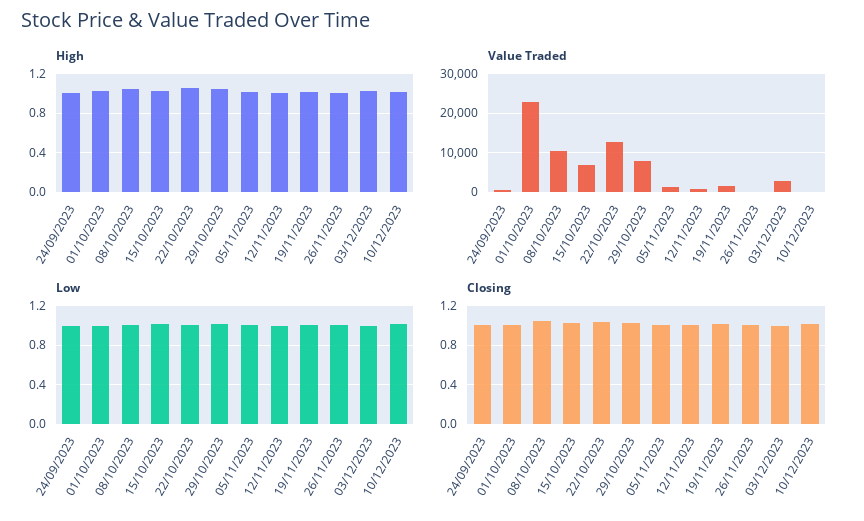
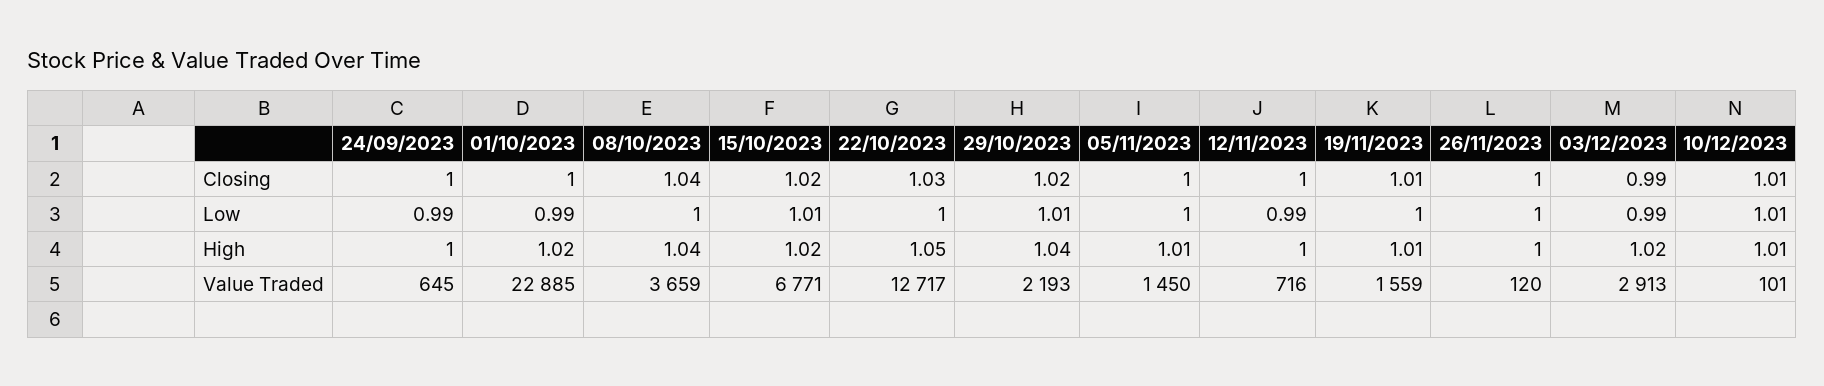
  {
    "High": {
      "24/09/2023": 1,
      "01/10/2023": 1.02,
      "08/10/2023": 1.04,
      "15/10/2023": 1.02,
      "22/10/2023": 1.05,
      "29/10/2023": 1.04,
      "05/11/2023": 1.01,
      "12/11/2023": 1,
      "19/11/2023": 1.01,
      "26/11/2023": 1,
      "03/12/2023": 1.02,
      "10/12/2023": 1.01
    },
    "Value Traded": {
      "24/09/2023": 645,
      "01/10/2023": 22885,
-     "08/10/2023": 10000,
+     "08/10/2023": 3659,
      "15/10/2023": 6771,
      "22/10/2023": 12717,
-     "29/10/2023": 8000,
+     "29/10/2023": 2193,
      "05/11/2023": 1450,
      "12/11/2023": 716,
      "19/11/2023": 1559,
      "26/11/2023": 120,
      "03/12/2023": 2913,
      "10/12/2023": 101
    },
    "Low": {
      "24/09/2023": 0.99,
      "01/10/2023": 0.99,
      "08/10/2023": 1,
      "15/10/2023": 1.01,
      "22/10/2023": 1,
      "29/10/2023": 1.01,
      "05/11/2023": 1,
      "12/11/2023": 0.99,
      "19/11/2023": 1,
      "26/11/2023": 1,
      "03/12/2023": 0.99,
      "10/12/2023": 1.01
    },
    "Closing": {
      "24/09/2023": 1,
      "01/10/2023": 1,
      "08/10/2023": 1.04,
      "15/10/2023": 1.02,
      "22/10/2023": 1.03,
      "29/10/2023": 1.02,
      "05/11/2023": 1,
      "12/11/2023": 1,
      "19/11/2023": 1.01,
      "26/11/2023": 1,
      "03/12/2023": 0.99,
      "10/12/2023": 1.01
    }
  }

